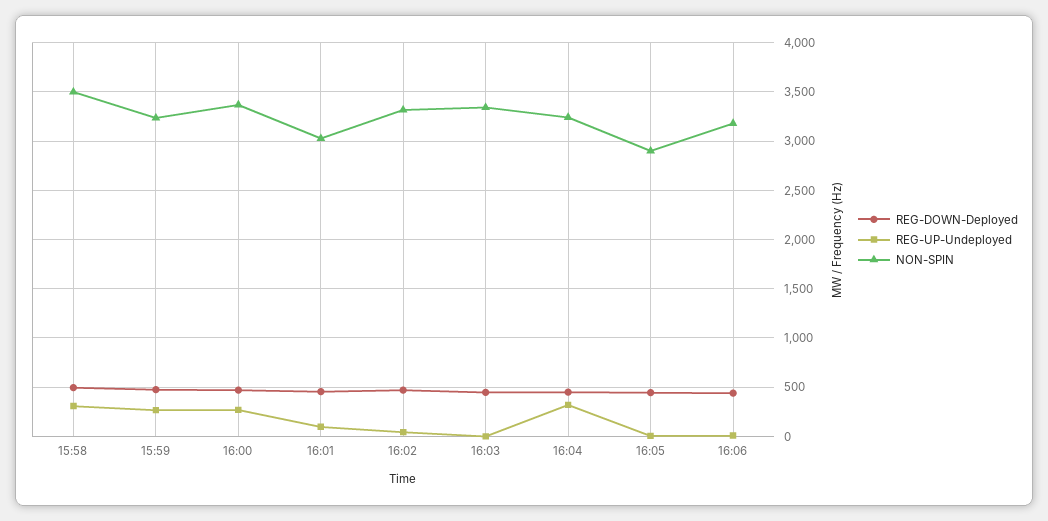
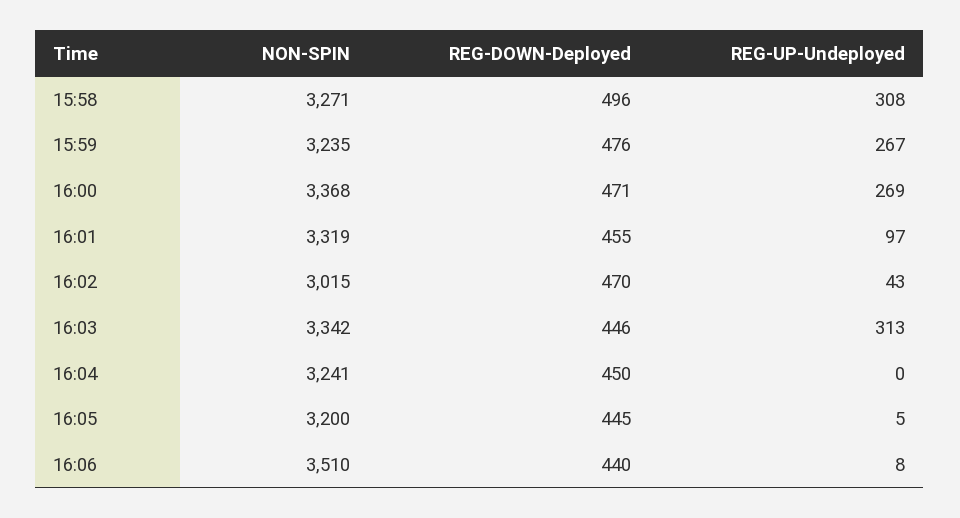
  {
    "REG-DOWN-Deployed": {
      "15:58": 496,
      "15:59": 476,
      "16:00": 471,
      "16:01": 455,
      "16:02": 470,
      "16:03": 446,
      "16:04": 450,
      "16:05": 445,
      "16:06": 440
    },
    "REG-UP-Undeployed": {
      "15:58": 308,
      "15:59": 267,
      "16:00": 269,
      "16:01": 97,
      "16:02": 43,
-     "16:03": 0,
+     "16:03": 313,
-     "16:04": 300,
+     "16:04": 0,
      "16:05": 5,
      "16:06": 8
    },
    "NON-SPIN": {
-     "15:58": 3500,
+     "15:58": 3271,
      "15:59": 3235,
      "16:00": 3368,
-     "16:01": 3000,
+     "16:01": 3319,
-     "16:02": 3300,
+     "16:02": 3015,
      "16:03": 3342,
      "16:04": 3241,
-     "16:05": 2900,
+     "16:05": 3200,
-     "16:06": 3200
+     "16:06": 3510
    }
  }

